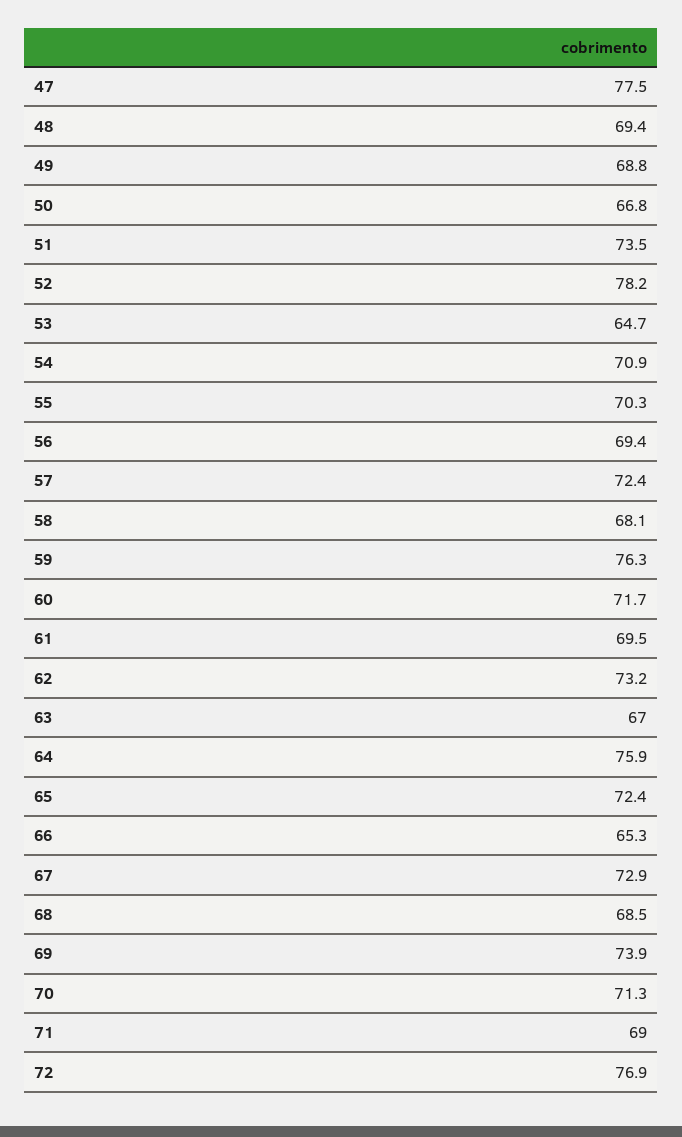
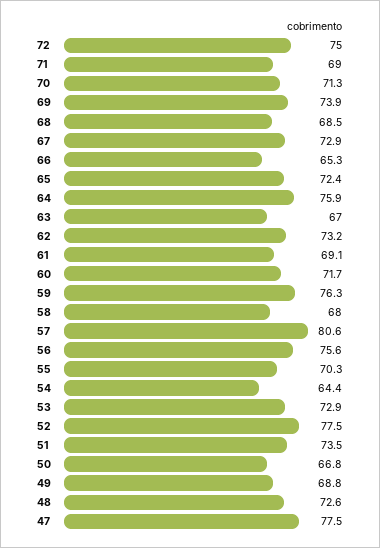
  {
    "47": 77.5,
-   "48": 69.4,
+   "48": 72.6,
    "49": 68.8,
    "50": 66.8,
    "51": 73.5,
-   "52": 78.2,
+   "52": 77.5,
-   "53": 64.7,
+   "53": 72.9,
-   "54": 70.9,
+   "54": 64.4,
    "55": 70.3,
-   "56": 69.4,
+   "56": 75.6,
-   "57": 72.4,
+   "57": 80.6,
-   "58": 68.1,
+   "58": 68,
    "59": 76.3,
    "60": 71.7,
-   "61": 69.5,
+   "61": 69.1,
    "62": 73.2,
    "63": 67,
    "64": 75.9,
    "65": 72.4,
    "66": 65.3,
    "67": 72.9,
    "68": 68.5,
    "69": 73.9,
    "70": 71.3,
    "71": 69,
-   "72": 76.9
+   "72": 75
  }

